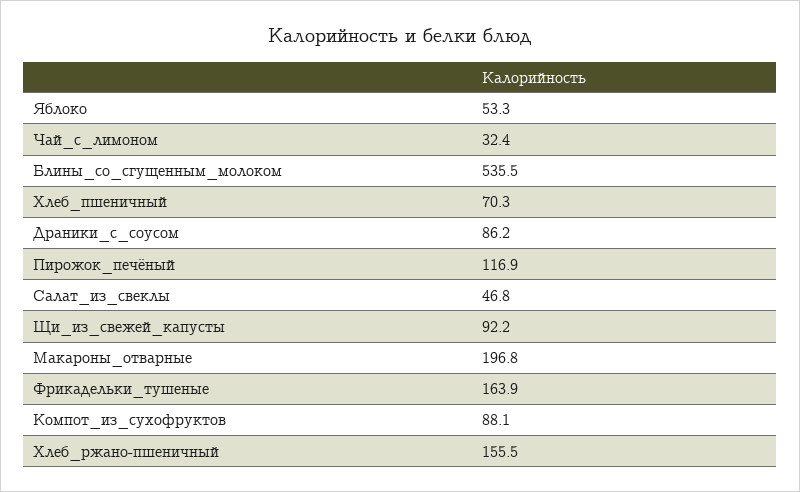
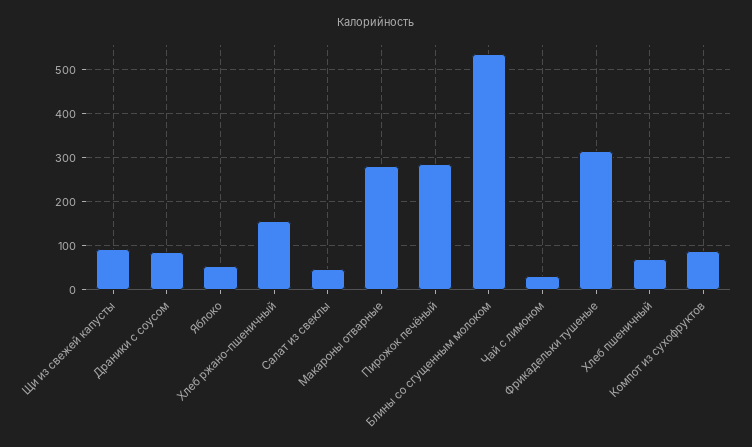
  {
    "Яблоко": 53.3,
    "Чай_с_лимоном": 32.4,
    "Блины_со_сгущенным_молоком": 535.5,
    "Хлеб_пшеничный": 70.3,
    "Драники_с_соусом": 86.2,
-   "Пирожок_печёный": 116.9,
+   "Пирожок_печёный": 280,
    "Салат_из_свеклы": 46.8,
    "Щи_из_свежей_капусты": 92.2,
-   "Макароны_отварные": 196.8,
+   "Макароны_отварные": 280,
-   "Фрикадельки_тушеные": 163.9,
+   "Фрикадельки_тушеные": 320,
    "Компот_из_сухофруктов": 88.1,
    "Хлеб_ржано-пшеничный": 155.5
  }

